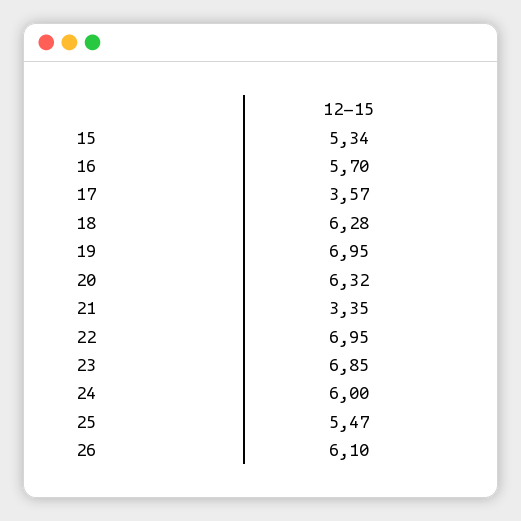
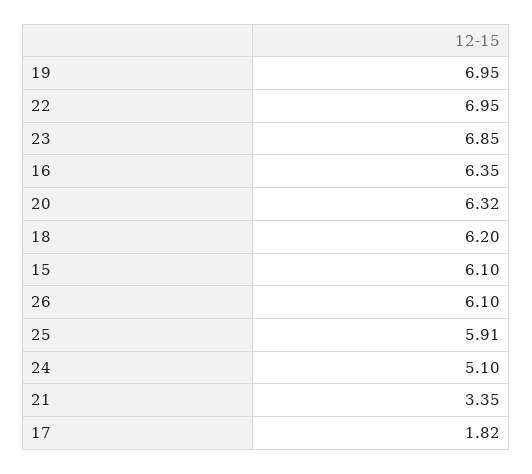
  {
-   "15": 5.34,
+   "15": 6.1,
-   "16": 5.7,
+   "16": 6.35,
-   "17": 3.57,
+   "17": 1.82,
-   "18": 6.28,
+   "18": 6.2,
    "19": 6.95,
    "20": 6.32,
    "21": 3.35,
    "22": 6.95,
    "23": 6.85,
-   "24": 6,
+   "24": 5.1,
-   "25": 5.47,
+   "25": 5.91,
    "26": 6.1
  }

